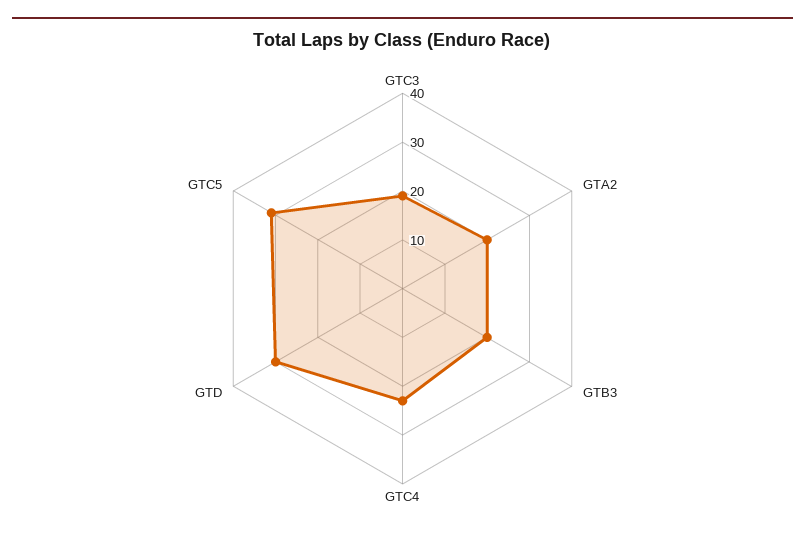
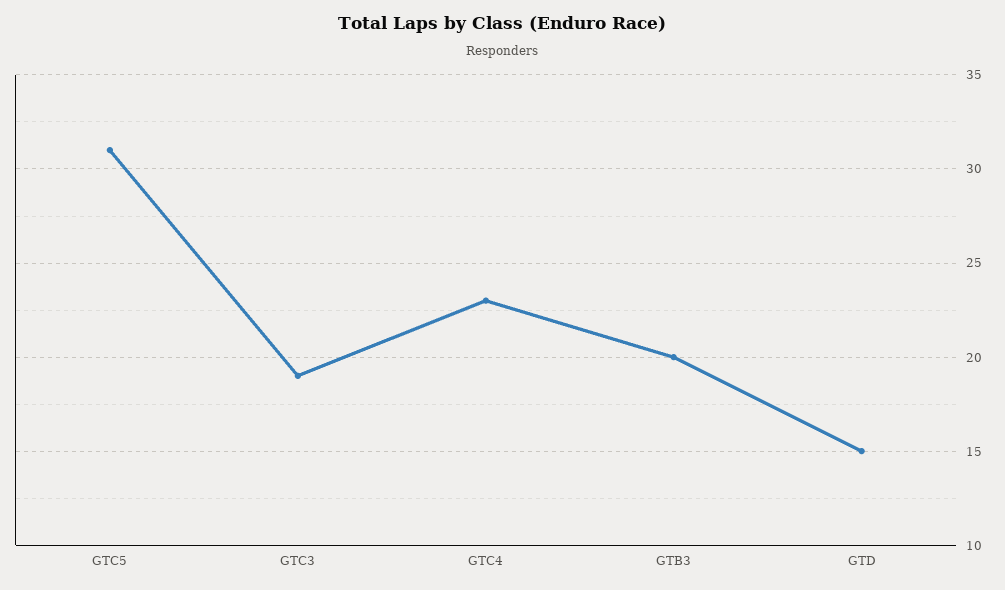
  {
    "GTC3": 19,
-   "GTA2": 20,
    "GTB3": 20,
    "GTC4": 23,
-   "GTD": 30,
+   "GTD": 15,
    "GTC5": 31
  }

